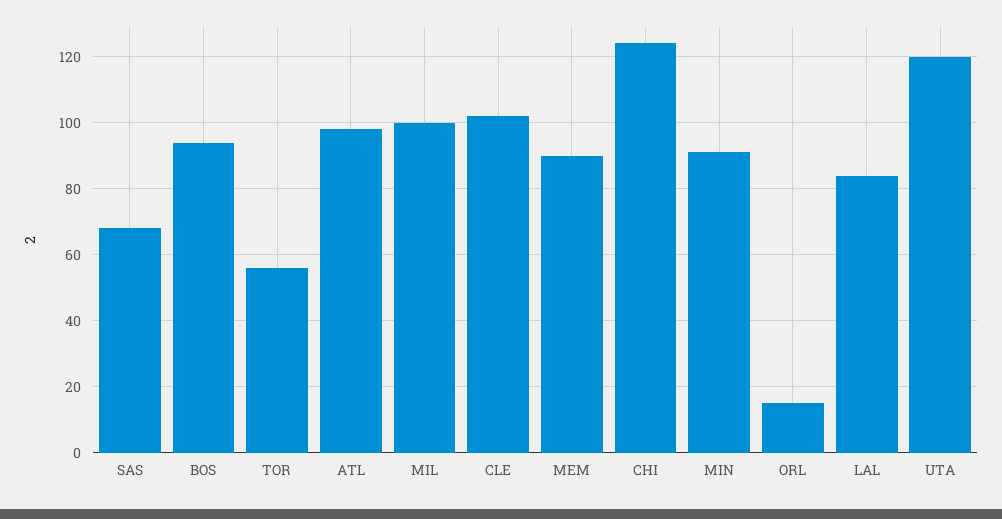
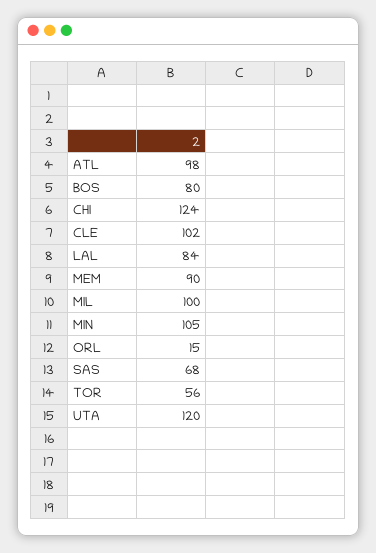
  {
    "SAS": 68,
-   "BOS": 95,
+   "BOS": 80,
    "TOR": 56,
    "ATL": 98,
    "MIL": 100,
    "CLE": 102,
    "MEM": 90,
    "CHI": 124,
-   "MIN": 90,
+   "MIN": 105,
    "ORL": 15,
    "LAL": 84,
    "UTA": 120
  }

